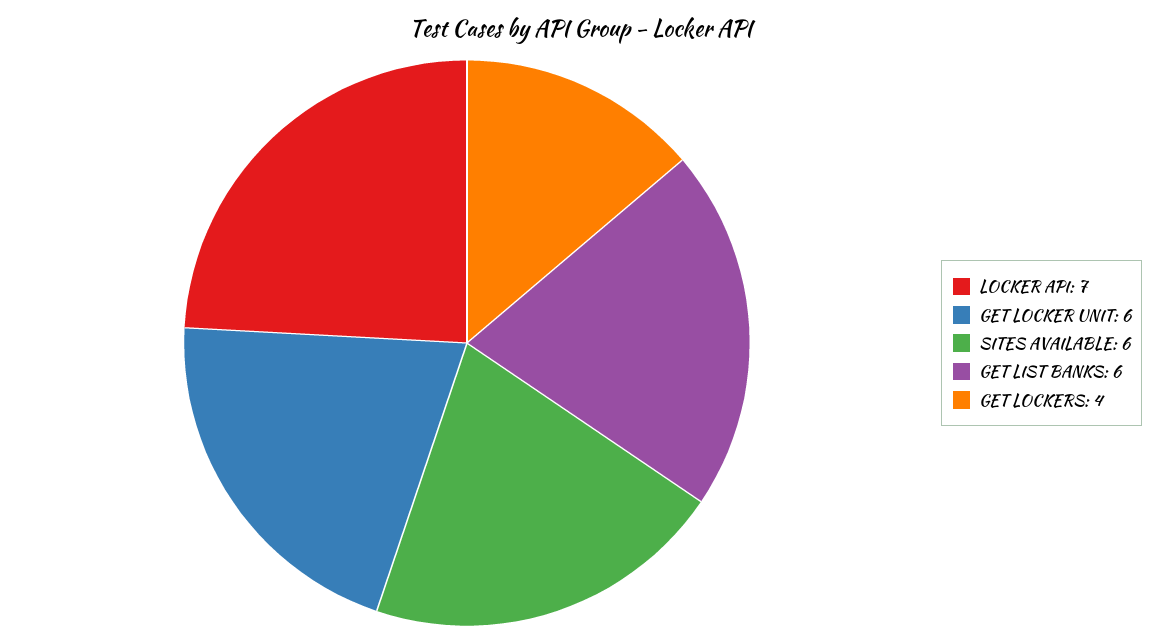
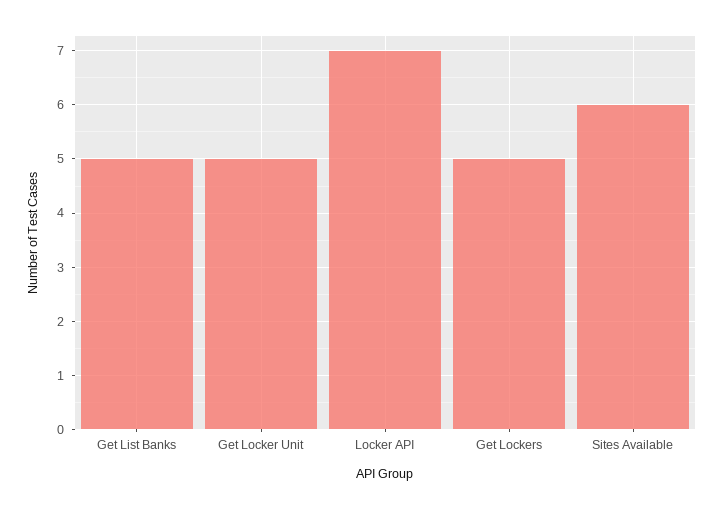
  {
    "LOCKER API": 7,
-   "GET LOCKER UNIT": 6,
+   "GET LOCKER UNIT": 5,
    "SITES AVAILABLE": 6,
-   "GET LIST BANKS": 6,
+   "GET LIST BANKS": 5,
-   "GET LOCKERS": 4
+   "GET LOCKERS": 5
  }

